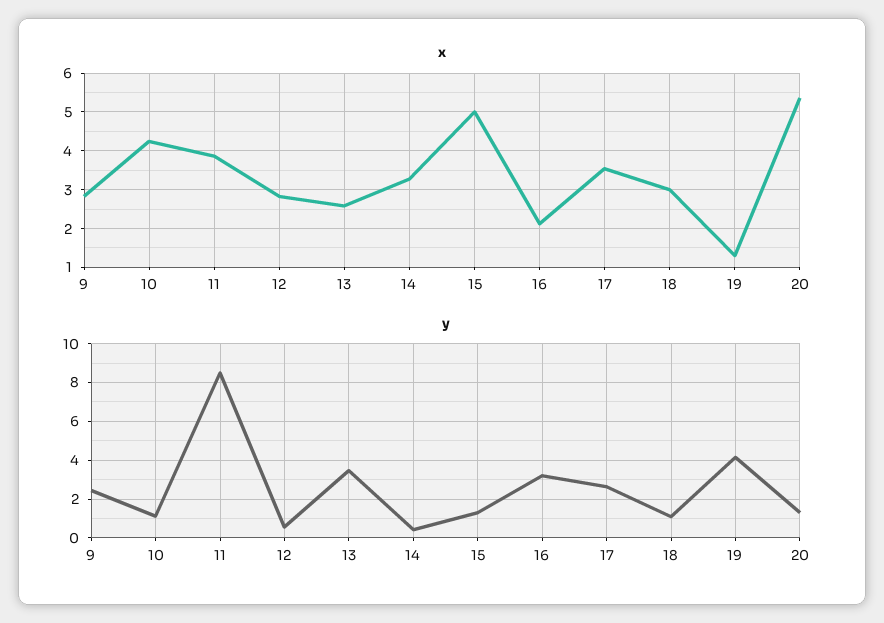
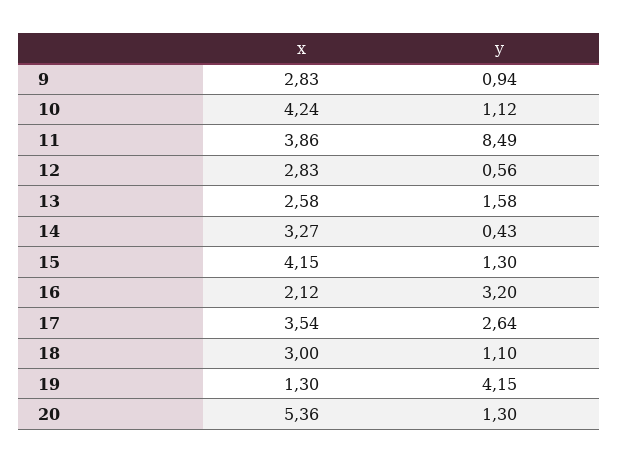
  {
    "x": {
      "9": 2.83,
      "10": 4.24,
      "11": 3.86,
      "12": 2.83,
      "13": 2.58,
      "14": 3.27,
-     "15": 5,
+     "15": 4.15,
      "16": 2.12,
      "17": 3.54,
      "18": 3,
      "19": 1.3,
      "20": 5.36
    },
    "y": {
-     "9": 2.5,
+     "9": 0.94,
      "10": 1.12,
      "11": 8.49,
      "12": 0.56,
-     "13": 3.5,
+     "13": 1.58,
      "14": 0.43,
      "15": 1.3,
      "16": 3.2,
      "17": 2.64,
      "18": 1.1,
      "19": 4.15,
      "20": 1.3
    }
  }

